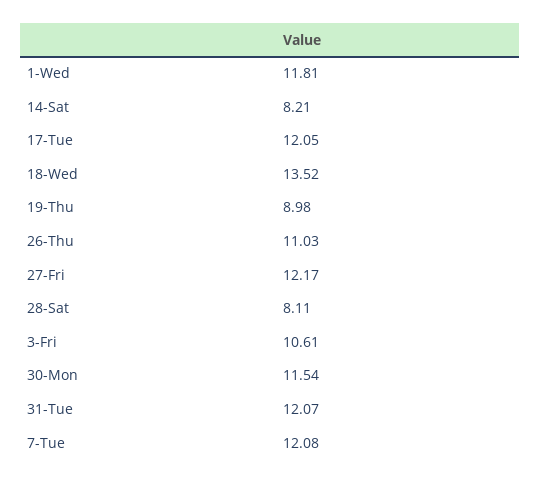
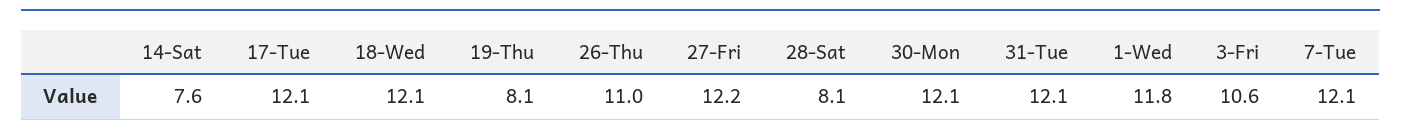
  {
    "1-Wed": 11.81,
-   "14-Sat": 8.21,
+   "14-Sat": 7.6,
    "17-Tue": 12.05,
-   "18-Wed": 13.52,
+   "18-Wed": 12.1,
-   "19-Thu": 8.98,
+   "19-Thu": 8.1,
    "26-Thu": 11.03,
    "27-Fri": 12.17,
    "28-Sat": 8.11,
    "3-Fri": 10.61,
-   "30-Mon": 11.54,
+   "30-Mon": 12.1,
    "31-Tue": 12.07,
    "7-Tue": 12.08
  }

